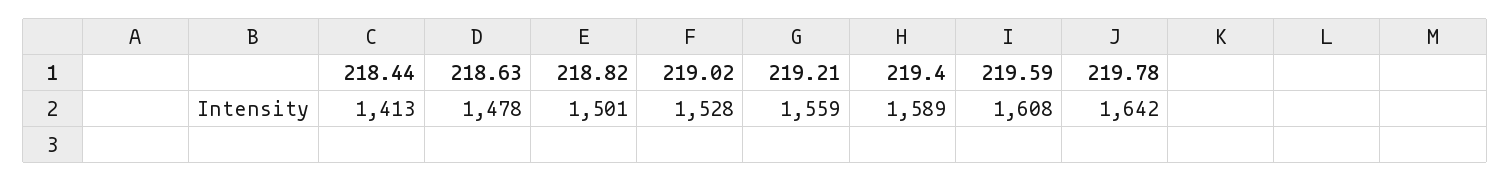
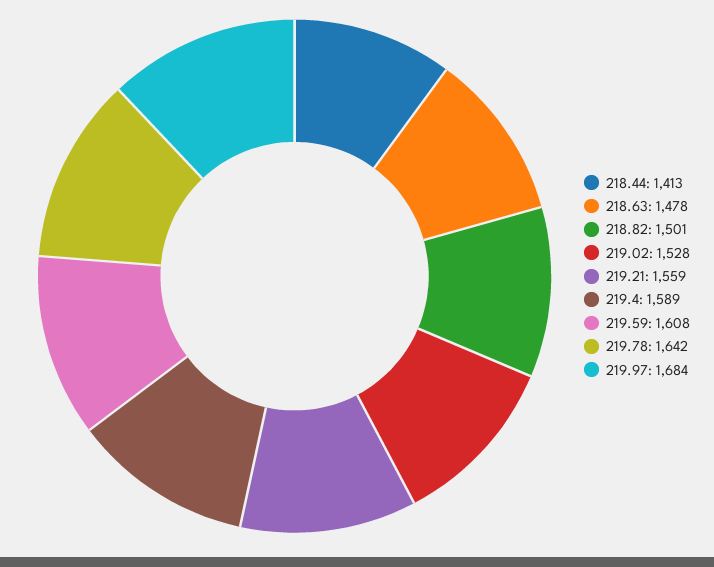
  {
    "218.44": 1413,
    "218.63": 1478,
    "218.82": 1501,
    "219.02": 1528,
    "219.21": 1559,
    "219.4": 1589,
    "219.59": 1608,
-   "219.78": 1642
+   "219.78": 1642,
+   "219.97": 1684
  }

